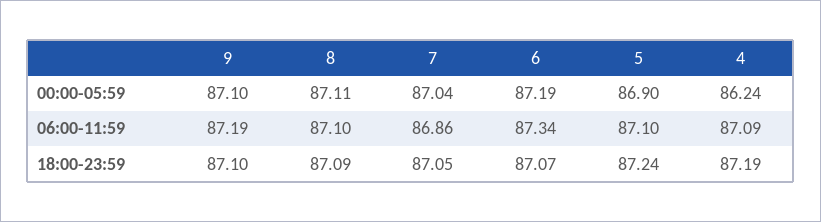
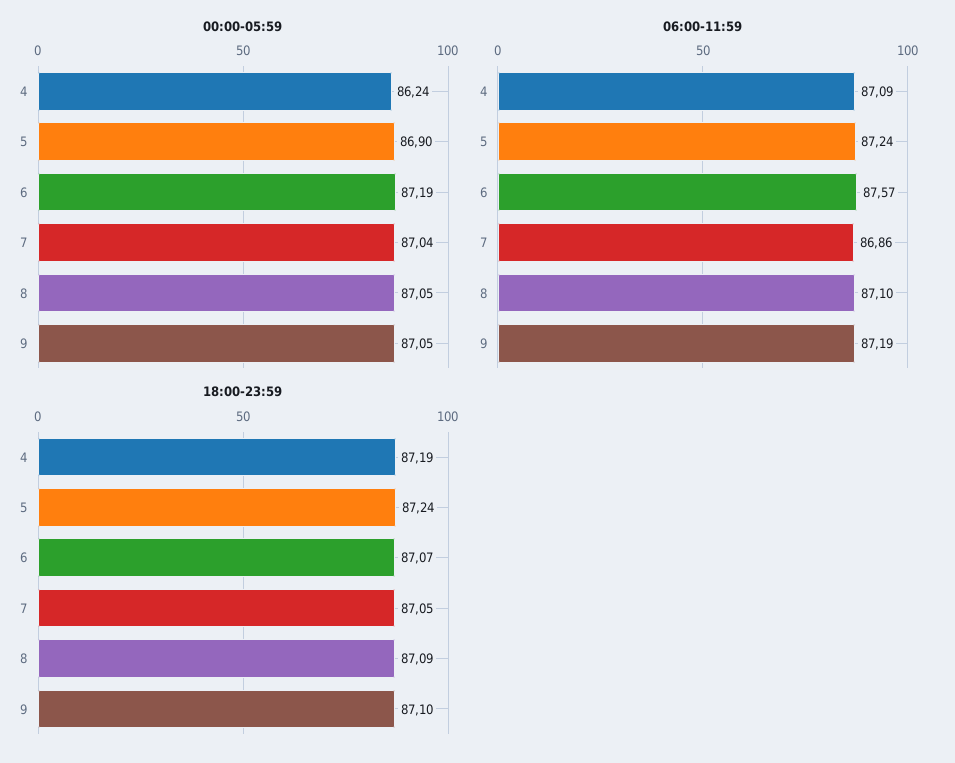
  {
    "00:00-05:59": {
-     "9": 87.1,
+     "9": 87.05,
-     "8": 87.11,
+     "8": 87.05,
      "7": 87.04,
      "6": 87.19,
      "5": 86.9,
      "4": 86.24
    },
    "06:00-11:59": {
      "9": 87.19,
      "8": 87.1,
      "7": 86.86,
-     "6": 87.34,
+     "6": 87.57,
-     "5": 87.1,
+     "5": 87.24,
      "4": 87.09
    },
    "18:00-23:59": {
      "9": 87.1,
      "8": 87.09,
      "7": 87.05,
      "6": 87.07,
      "5": 87.24,
      "4": 87.19
    }
  }

